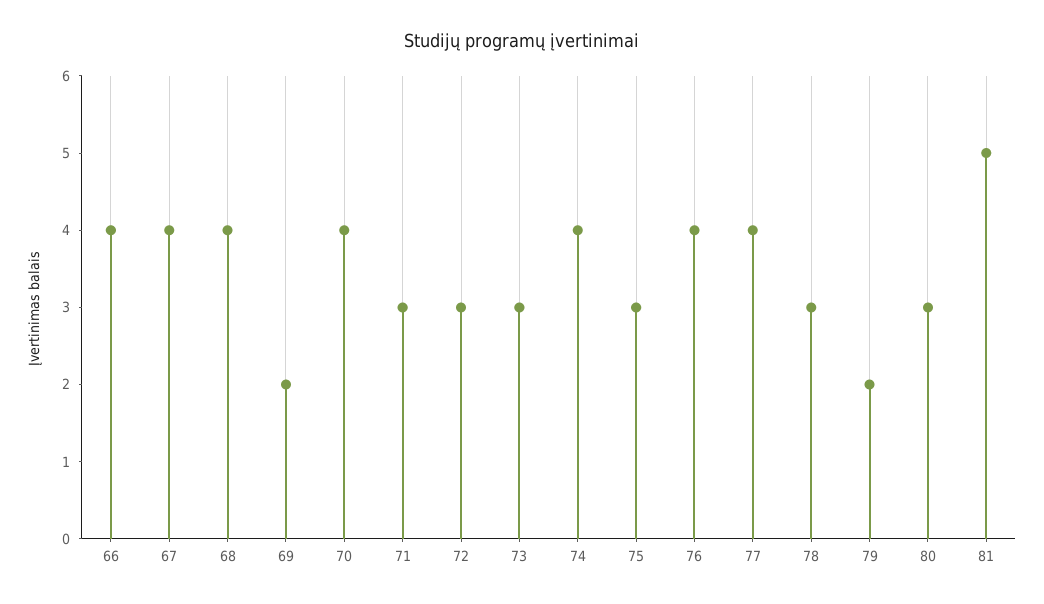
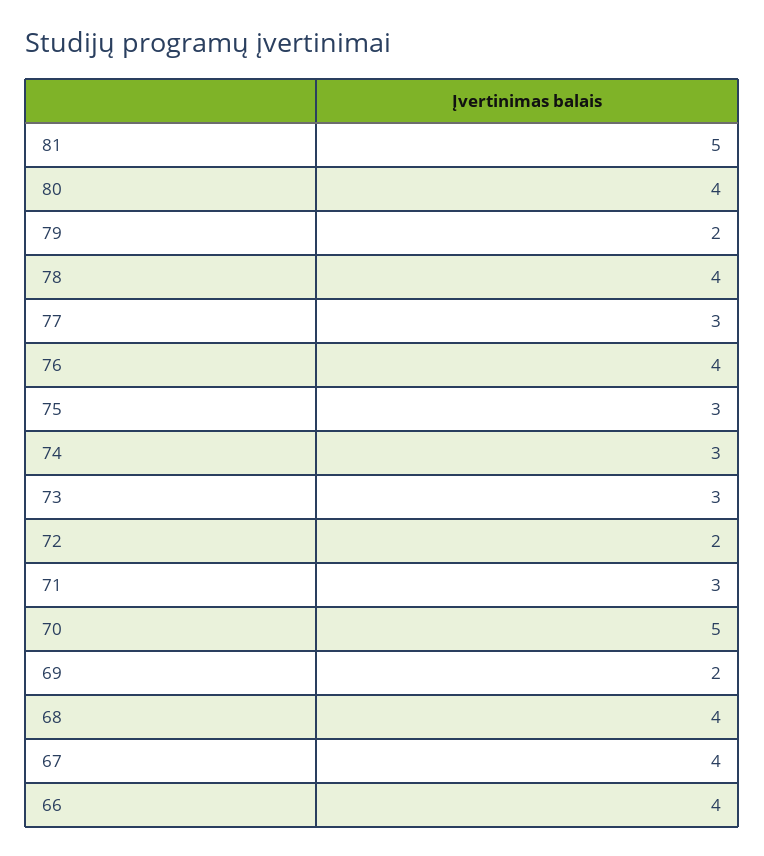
  {
    "66": 4,
    "67": 4,
    "68": 4,
    "69": 2,
-   "70": 4,
+   "70": 5,
    "71": 3,
-   "72": 3,
+   "72": 2,
    "73": 3,
-   "74": 4,
+   "74": 3,
    "75": 3,
    "76": 4,
-   "77": 4,
+   "77": 3,
-   "78": 3,
+   "78": 4,
    "79": 2,
-   "80": 3,
+   "80": 4,
    "81": 5
  }

